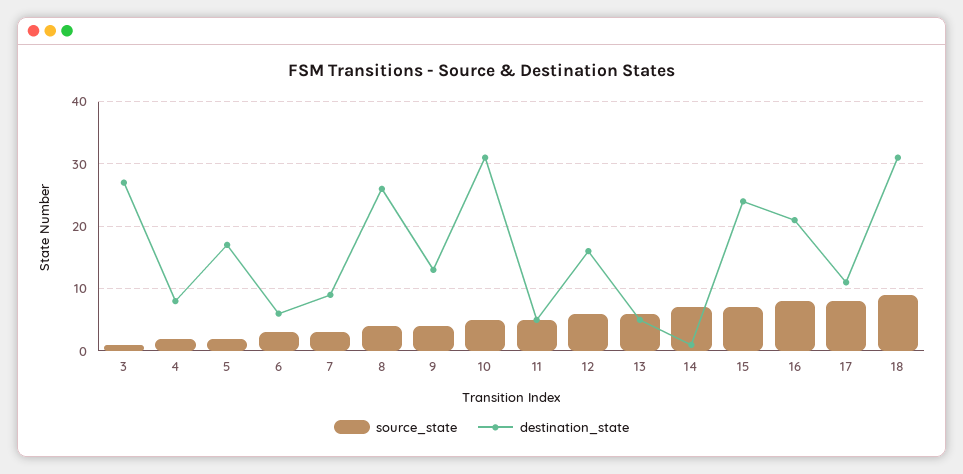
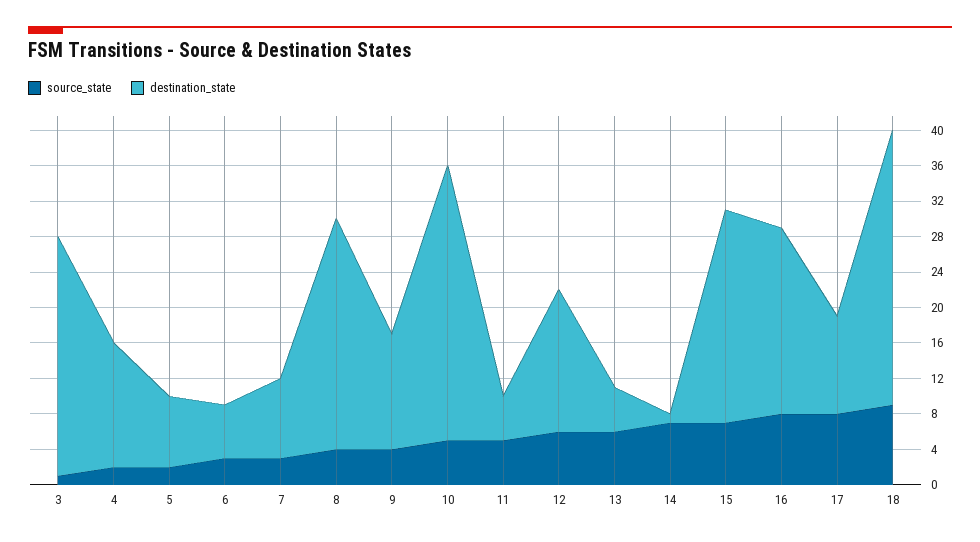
  {
    "source_state": {
      "3": 1,
      "4": 2,
      "5": 2,
      "6": 3,
      "7": 3,
      "8": 4,
      "9": 4,
      "10": 5,
      "11": 5,
      "12": 6,
      "13": 6,
      "14": 7,
      "15": 7,
      "16": 8,
      "17": 8,
      "18": 9
    },
    "destination_state": {
      "3": 27,
-     "4": 8,
+     "4": 14,
-     "5": 17,
+     "5": 8,
      "6": 6,
      "7": 9,
      "8": 26,
      "9": 13,
      "10": 31,
      "11": 5,
      "12": 16,
      "13": 5,
      "14": 1,
      "15": 24,
      "16": 21,
      "17": 11,
      "18": 31
    }
  }

